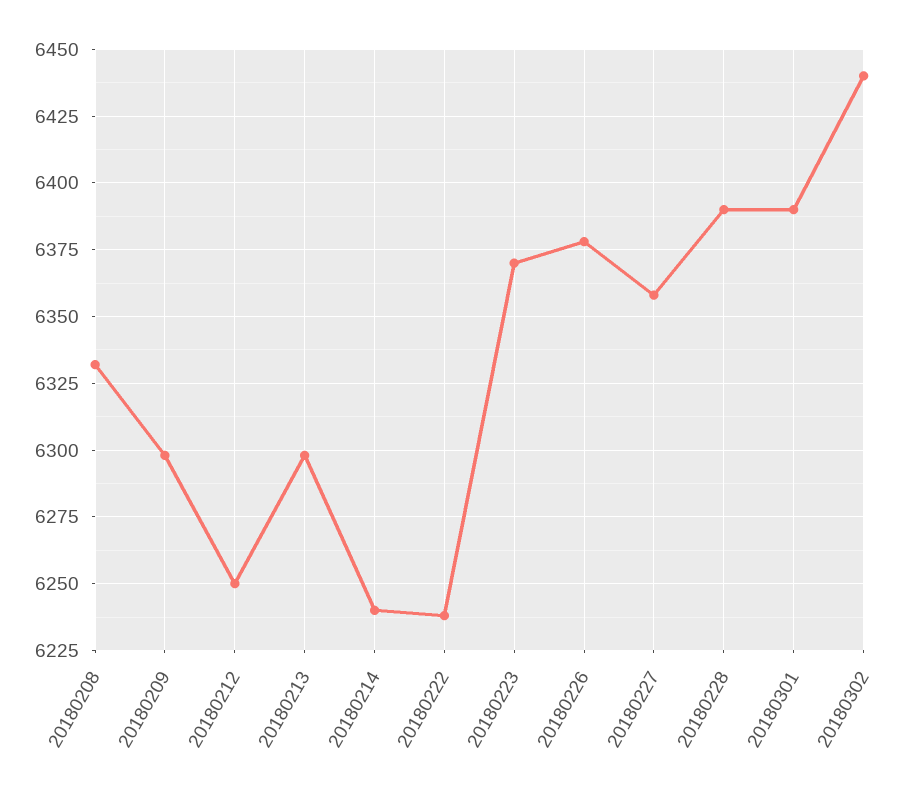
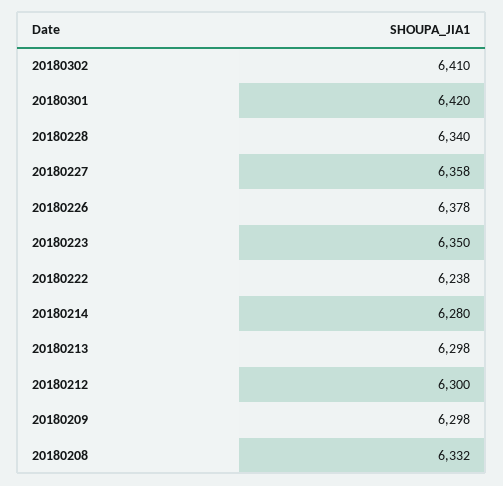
  {
    "20180208": 6332,
    "20180209": 6298,
-   "20180212": 6250,
+   "20180212": 6300,
    "20180213": 6298,
-   "20180214": 6240,
+   "20180214": 6280,
    "20180222": 6238,
-   "20180223": 6370,
+   "20180223": 6350,
    "20180226": 6378,
    "20180227": 6358,
-   "20180228": 6390,
+   "20180228": 6340,
-   "20180301": 6390,
+   "20180301": 6420,
-   "20180302": 6440
+   "20180302": 6410
  }

